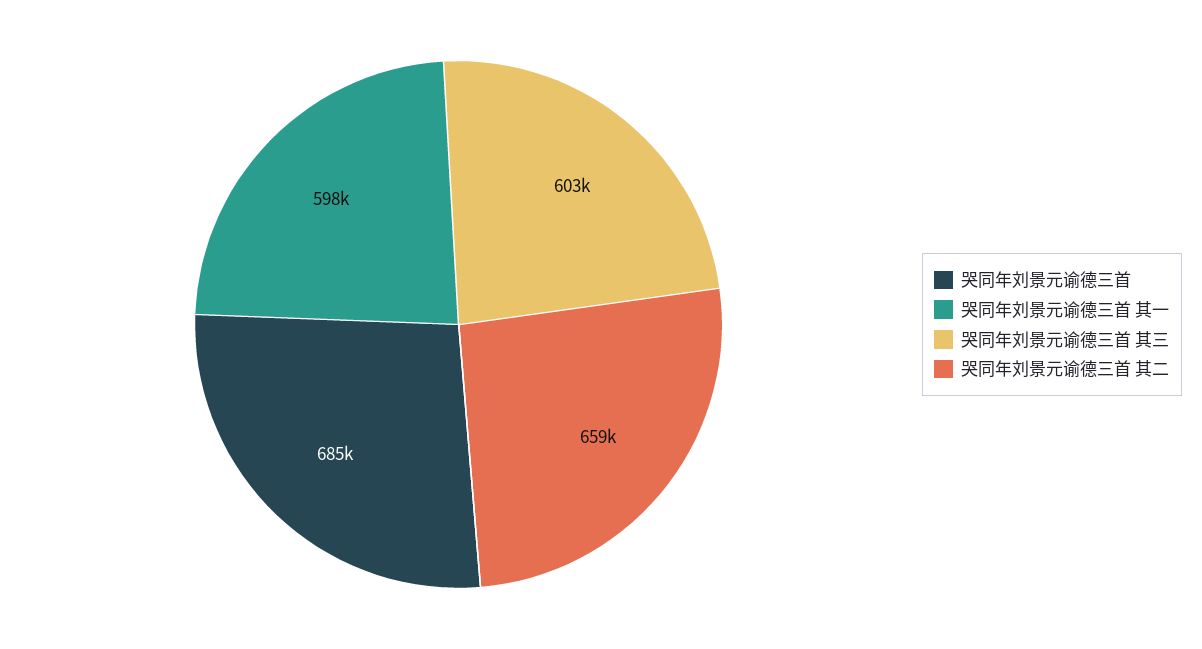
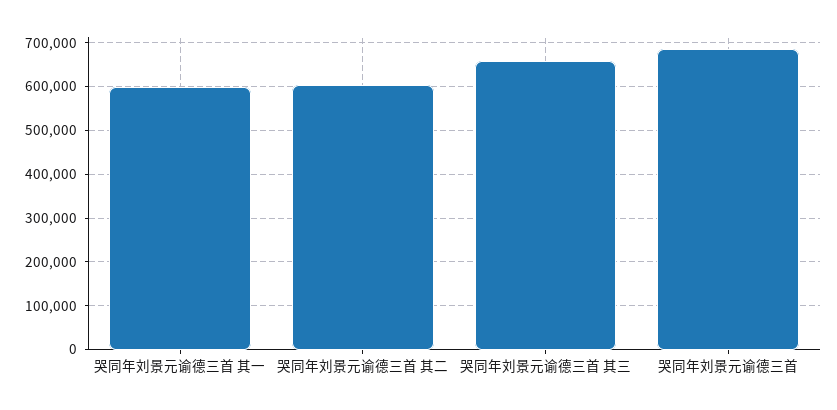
  {
    "哭同年刘景元谕德三首": 685000,
    "哭同年刘景元谕德三首 其一": 598000,
-   "哭同年刘景元谕德三首 其三": 603000,
+   "哭同年刘景元谕德三首 其三": 660000,
-   "哭同年刘景元谕德三首 其二": 659000
+   "哭同年刘景元谕德三首 其二": 600000
  }

